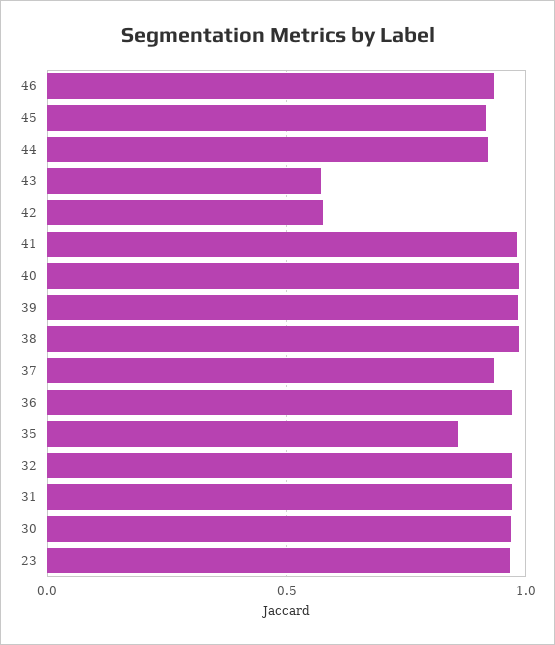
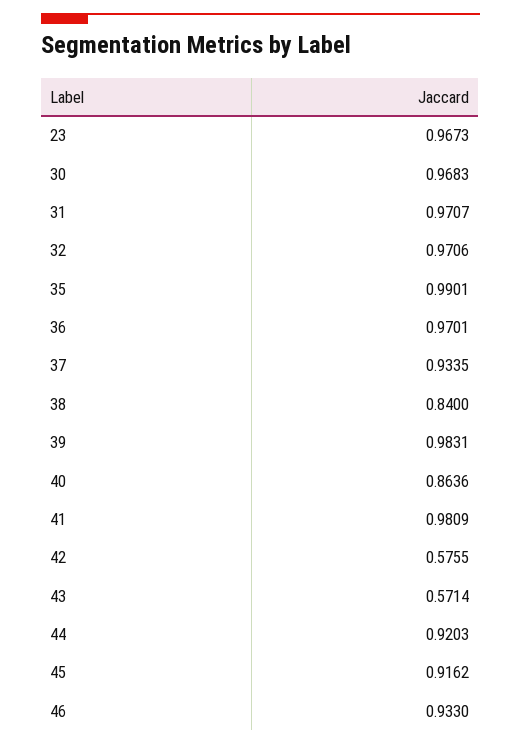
  {
    "46": 0.933,
    "45": 0.9162,
    "44": 0.9203,
    "43": 0.5714,
    "42": 0.5755,
    "41": 0.9809,
-   "40": 1,
+   "40": 0.8636,
    "39": 0.9831,
-   "38": 1,
+   "38": 0.84,
    "37": 0.9335,
    "36": 0.9701,
-   "35": 0.85,
+   "35": 0.9901,
    "32": 0.9706,
    "31": 0.9707,
    "30": 0.9683,
    "23": 0.9673
  }

